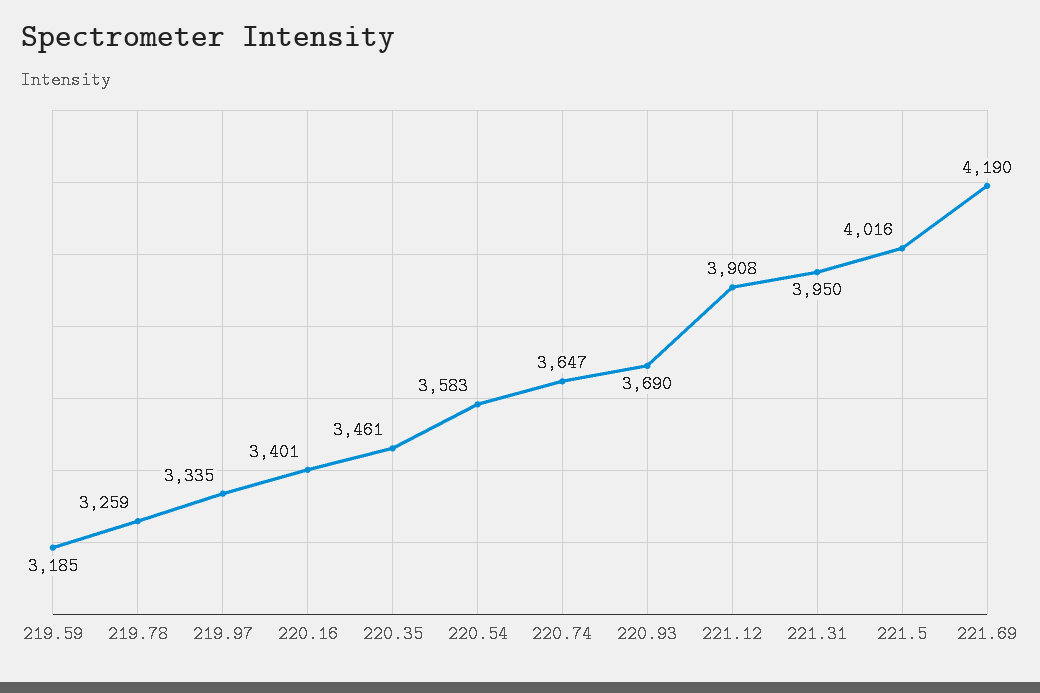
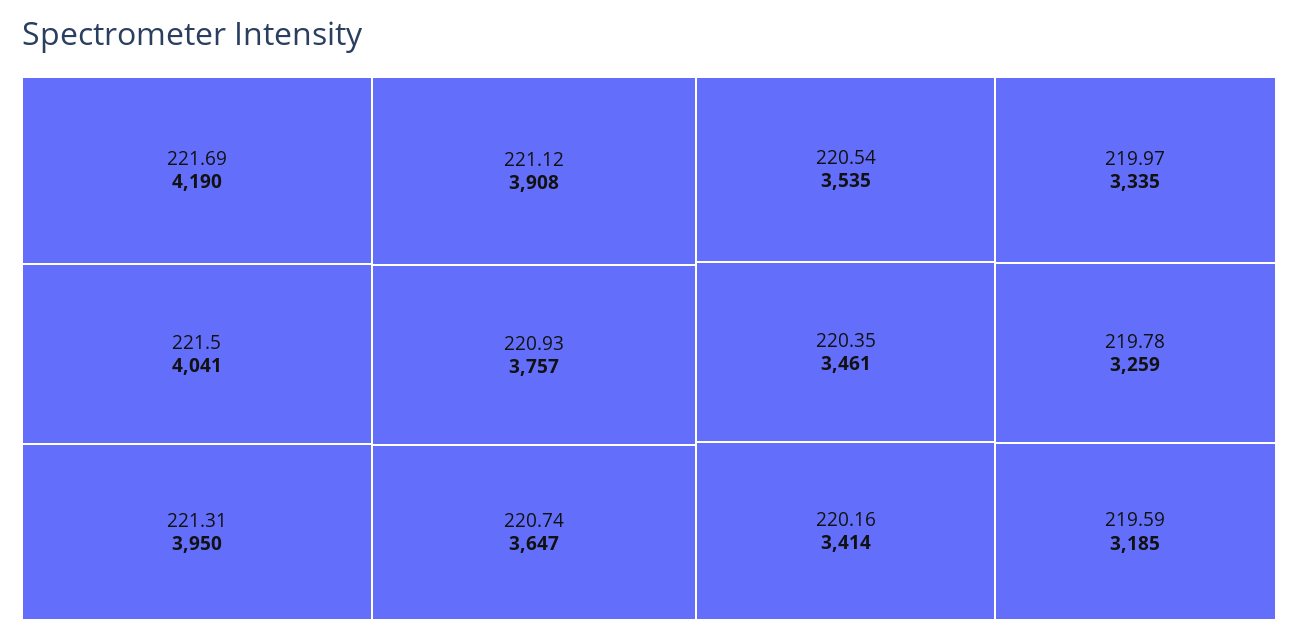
  {
    "219.59": 3185,
    "219.78": 3259,
    "219.97": 3335,
-   "220.16": 3401,
+   "220.16": 3414,
    "220.35": 3461,
-   "220.54": 3583,
+   "220.54": 3535,
    "220.74": 3647,
-   "220.93": 3690,
+   "220.93": 3757,
    "221.12": 3908,
    "221.31": 3950,
-   "221.5": 4016,
+   "221.5": 4041,
    "221.69": 4190
  }

